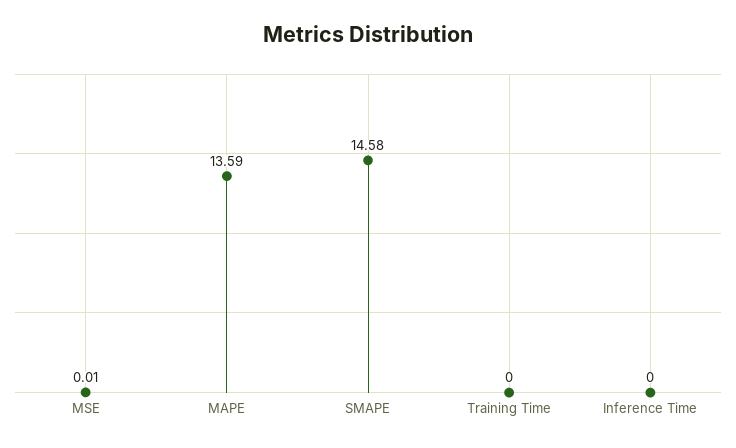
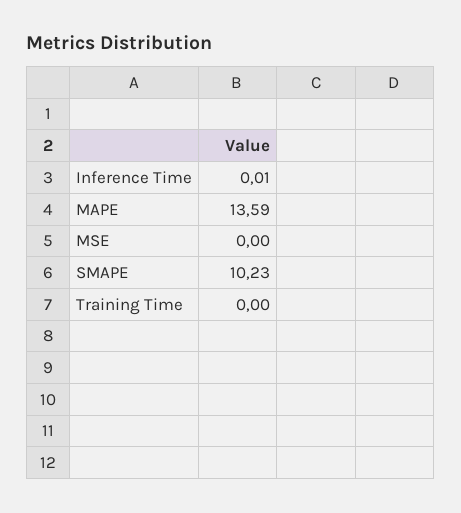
  {
-   "MSE": 0.01,
+   "MSE": 0,
    "MAPE": 13.59,
-   "SMAPE": 14.58,
+   "SMAPE": 10.23,
    "Training Time": 0,
-   "Inference Time": 0
+   "Inference Time": 0.01
  }

